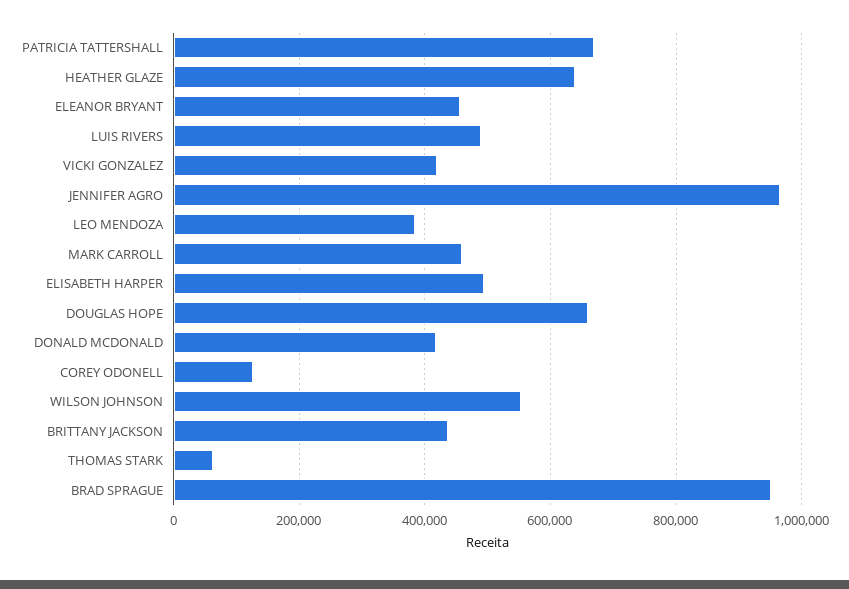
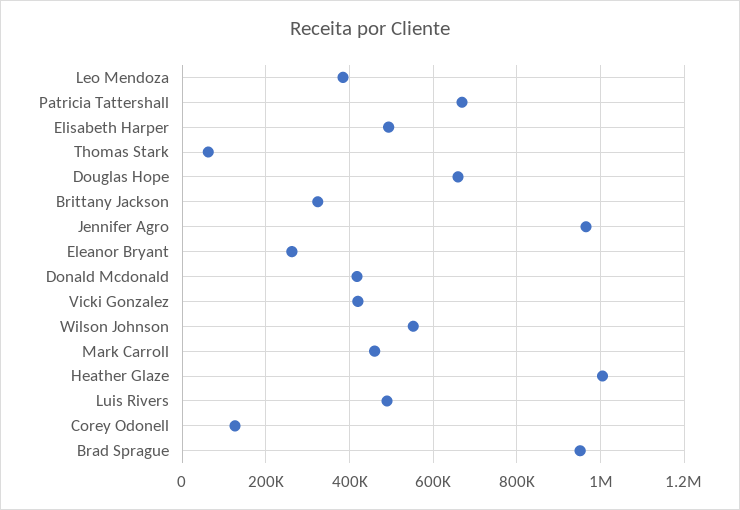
  {
    "PATRICIA TATTERSHALL": 660000,
-   "HEATHER GLAZE": 640000,
+   "HEATHER GLAZE": 1000000,
-   "ELEANOR BRYANT": 460000,
+   "ELEANOR BRYANT": 260000,
    "LUIS RIVERS": 480000,
    "VICKI GONZALEZ": 420000,
    "JENNIFER AGRO": 960000,
    "LEO MENDOZA": 380000,
    "MARK CARROLL": 460000,
    "ELISABETH HARPER": 500000,
    "DOUGLAS HOPE": 660000,
    "DONALD MCDONALD": 420000,
    "COREY ODONELL": 120000,
    "WILSON JOHNSON": 560000,
-   "BRITTANY JACKSON": 440000,
+   "BRITTANY JACKSON": 320000,
    "THOMAS STARK": 60000,
    "BRAD SPRAGUE": 960000
  }

